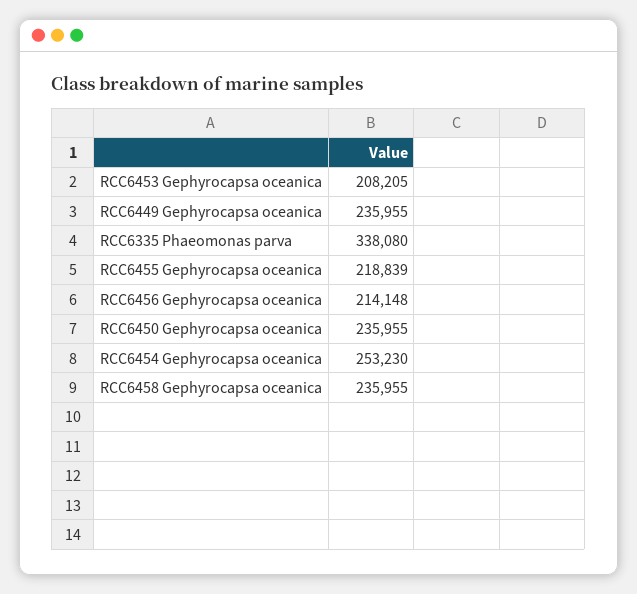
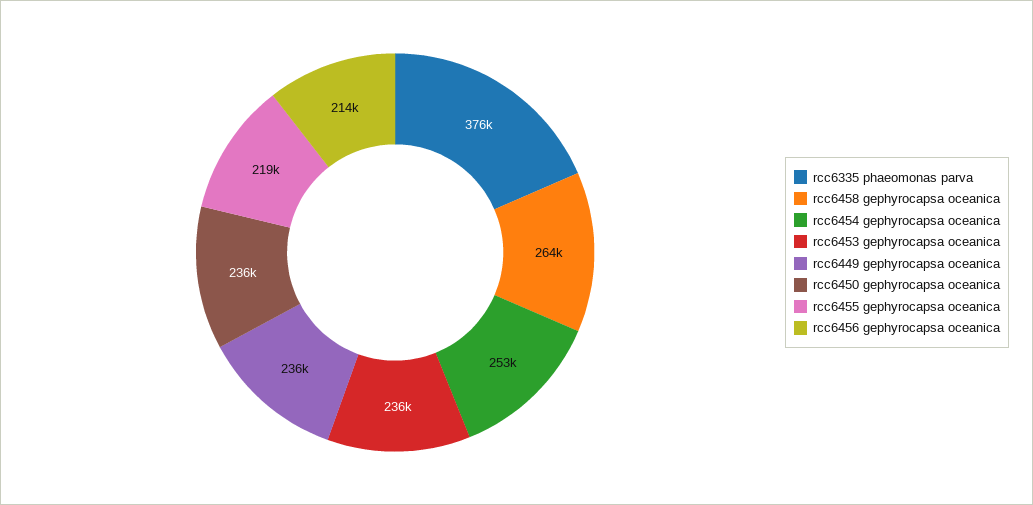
  {
-   "RCC6453 Gephyrocapsa oceanica": 208205,
+   "RCC6453 Gephyrocapsa oceanica": 236000,
    "RCC6449 Gephyrocapsa oceanica": 235955,
-   "RCC6335 Phaeomonas parva": 338080,
+   "RCC6335 Phaeomonas parva": 376000,
    "RCC6455 Gephyrocapsa oceanica": 218839,
    "RCC6456 Gephyrocapsa oceanica": 214148,
    "RCC6450 Gephyrocapsa oceanica": 235955,
    "RCC6454 Gephyrocapsa oceanica": 253230,
-   "RCC6458 Gephyrocapsa oceanica": 235955
+   "RCC6458 Gephyrocapsa oceanica": 264000
  }

